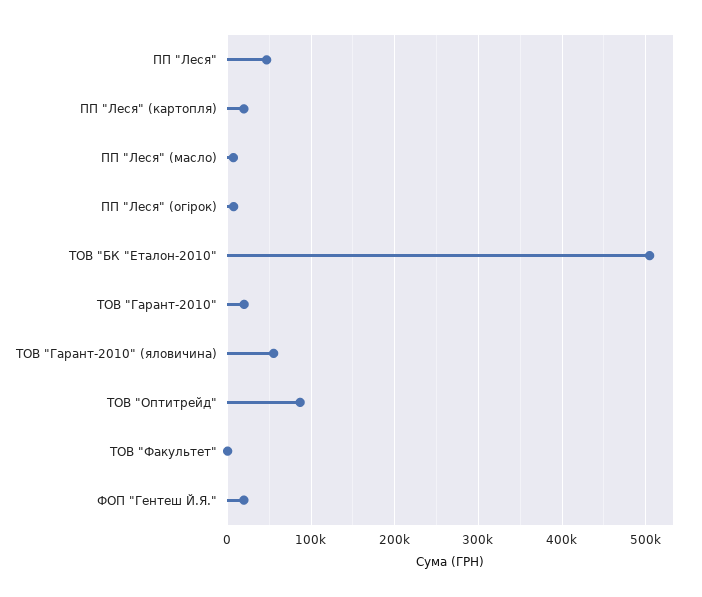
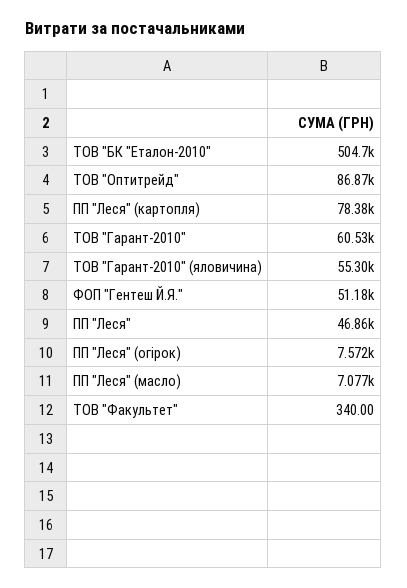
  {
    "ПП \"Леся\"": 46860,
-   "ПП \"Леся\" (картопля)": 20000,
+   "ПП \"Леся\" (картопля)": 78380,
    "ПП \"Леся\" (масло)": 7077,
    "ПП \"Леся\" (огірок)": 7572,
    "ТОВ \"БК \"Еталон-2010\"": 504700,
-   "ТОВ \"Гарант-2010\"": 20000,
+   "ТОВ \"Гарант-2010\"": 60530,
    "ТОВ \"Гарант-2010\" (яловичина)": 55300,
    "ТОВ \"Оптитрейд\"": 86870,
    "ТОВ \"Факультет\"": 340,
-   "ФОП \"Гентеш Й.Я.\"": 20000
+   "ФОП \"Гентеш Й.Я.\"": 51180
  }

